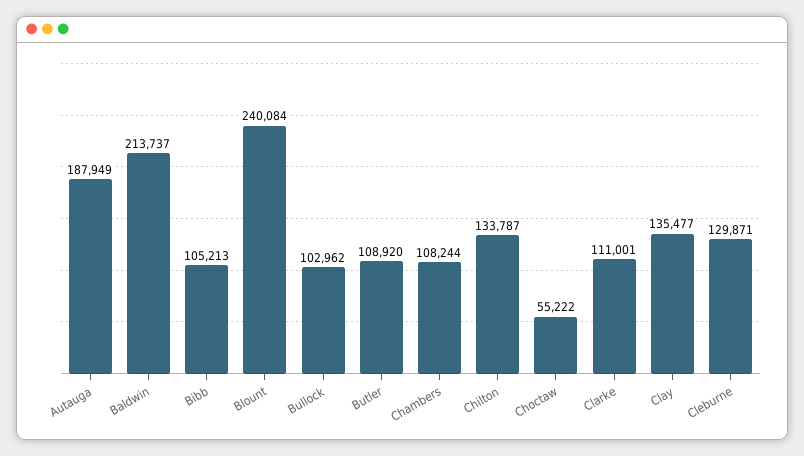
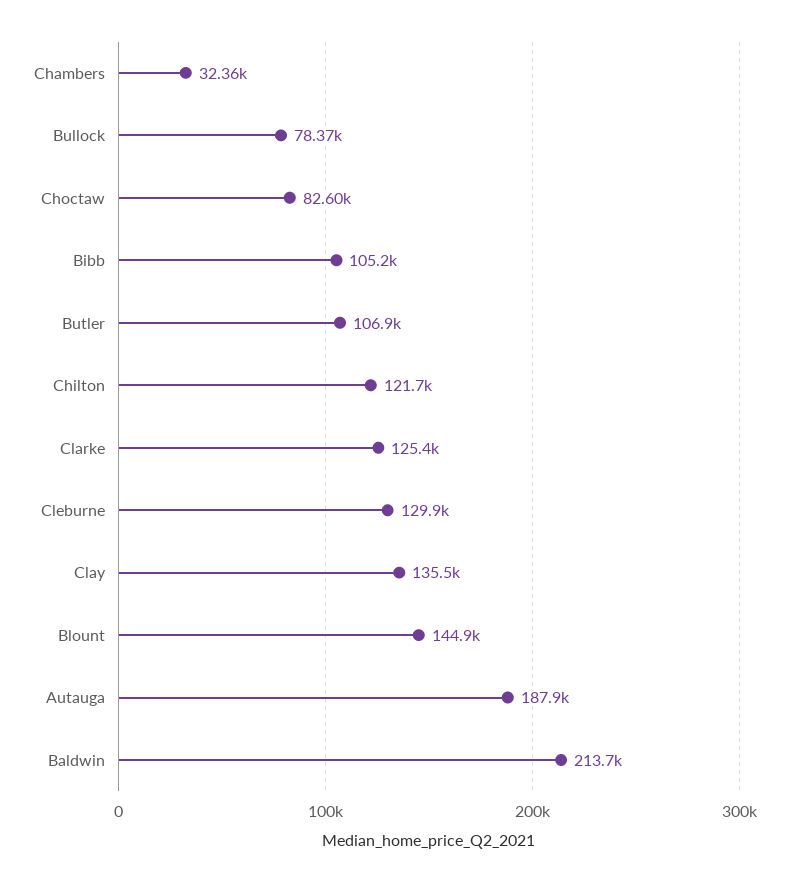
  {
    "Autauga": 187949,
    "Baldwin": 213737,
    "Bibb": 105213,
-   "Blount": 240084,
+   "Blount": 144900,
-   "Bullock": 102962,
+   "Bullock": 78370,
-   "Butler": 108920,
+   "Butler": 106900,
-   "Chambers": 108244,
+   "Chambers": 32360,
-   "Chilton": 133787,
+   "Chilton": 121700,
-   "Choctaw": 55222,
+   "Choctaw": 82600,
-   "Clarke": 111001,
+   "Clarke": 125400,
    "Clay": 135477,
    "Cleburne": 129871
  }

